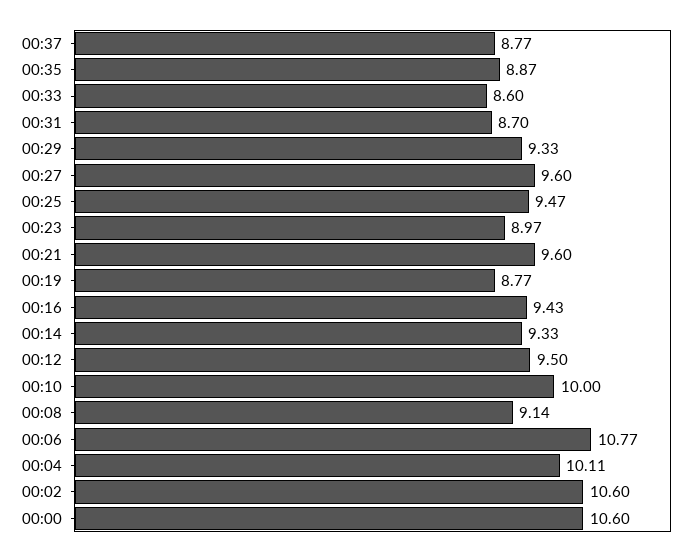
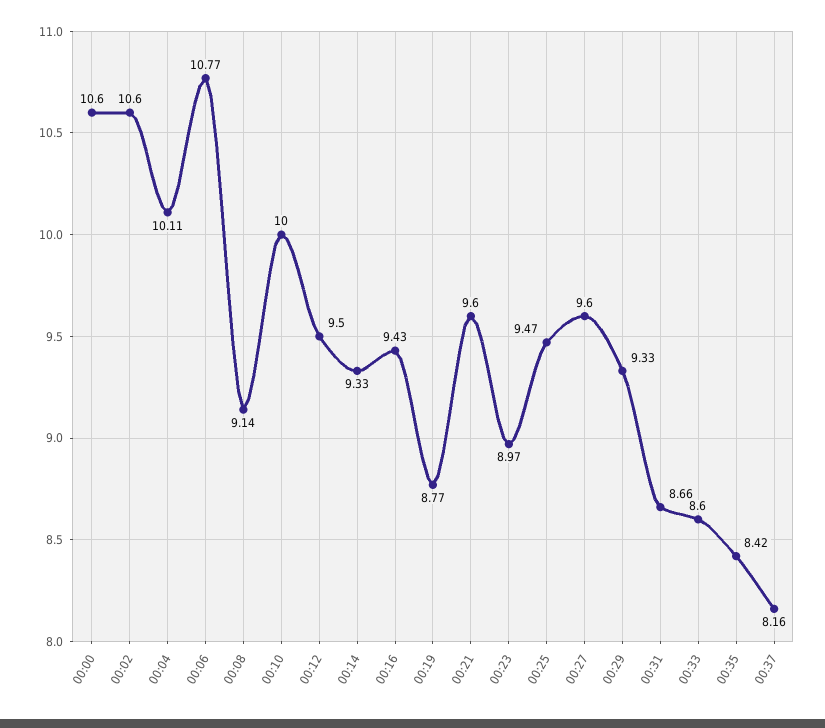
  {
-   "00:37": 8.77,
+   "00:37": 8.16,
-   "00:35": 8.87,
+   "00:35": 8.42,
    "00:33": 8.6,
-   "00:31": 8.7,
+   "00:31": 8.66,
    "00:29": 9.33,
    "00:27": 9.6,
    "00:25": 9.47,
    "00:23": 8.97,
    "00:21": 9.6,
    "00:19": 8.77,
    "00:16": 9.43,
    "00:14": 9.33,
    "00:12": 9.5,
    "00:10": 10,
    "00:08": 9.14,
    "00:06": 10.77,
    "00:04": 10.11,
    "00:02": 10.6,
    "00:00": 10.6
  }

